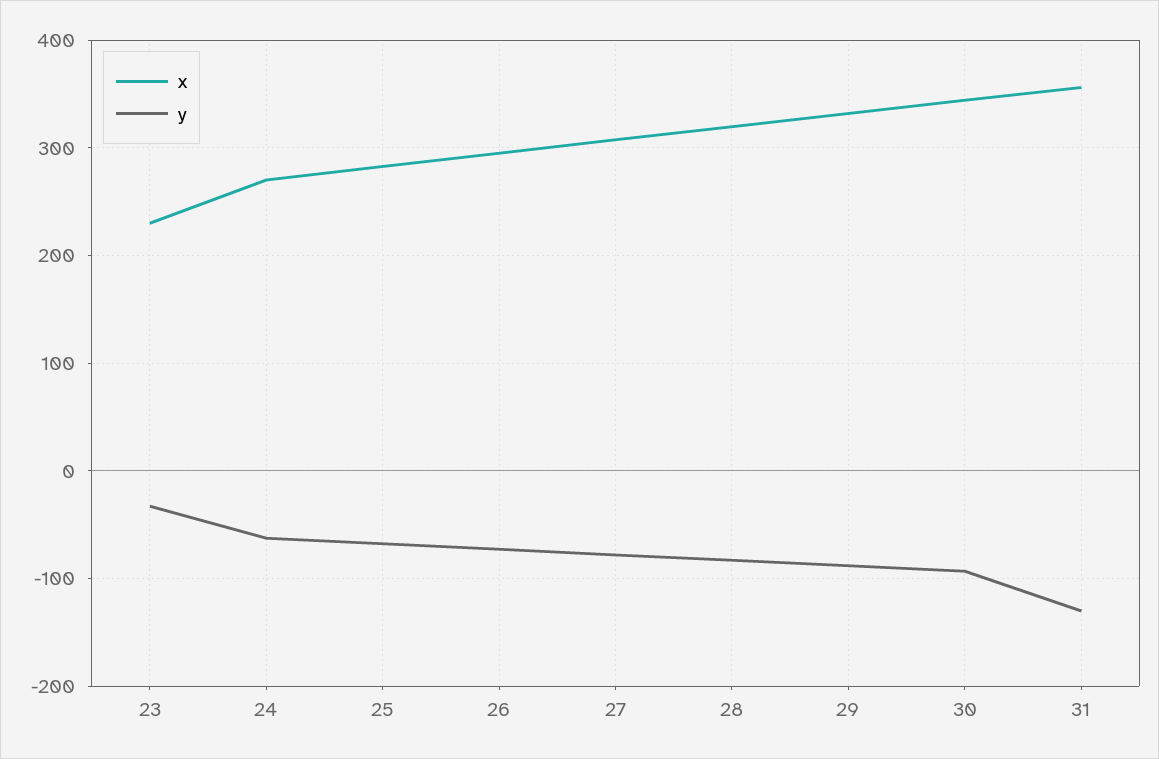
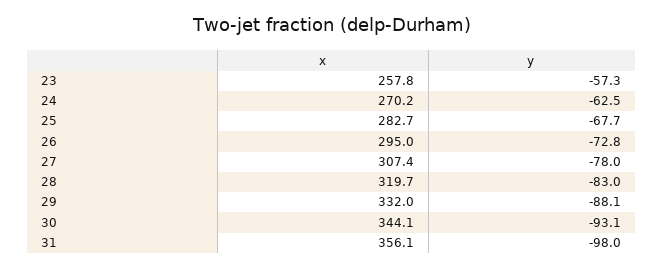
  {
    "x": {
-     "23": 230,
+     "23": 257.8,
      "24": 270.2,
      "25": 282.7,
      "26": 295,
      "27": 307.4,
      "28": 319.7,
      "29": 332,
      "30": 344.1,
      "31": 356.1
    },
    "y": {
-     "23": -30,
+     "23": -57.3,
      "24": -62.5,
      "25": -67.7,
      "26": -72.8,
      "27": -78,
      "28": -83,
      "29": -88.1,
      "30": -93.1,
-     "31": -130
+     "31": -98
    }
  }

